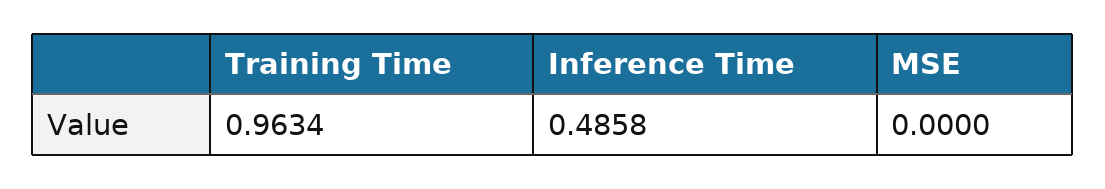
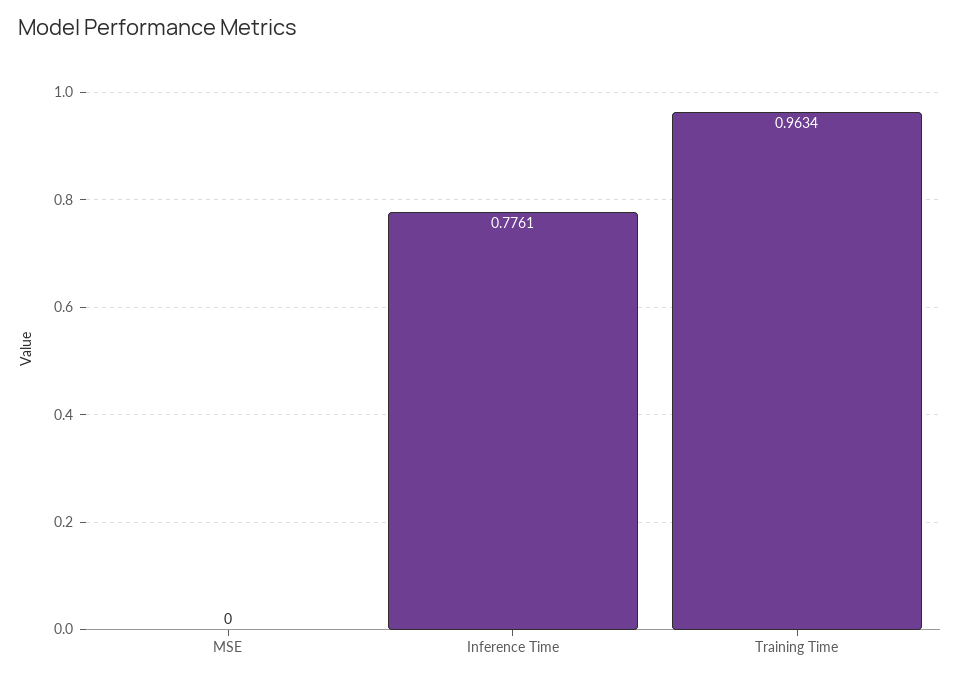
  {
    "Training Time": 0.9634,
-   "Inference Time": 0.4858,
+   "Inference Time": 0.7761,
    "MSE": 0
  }

